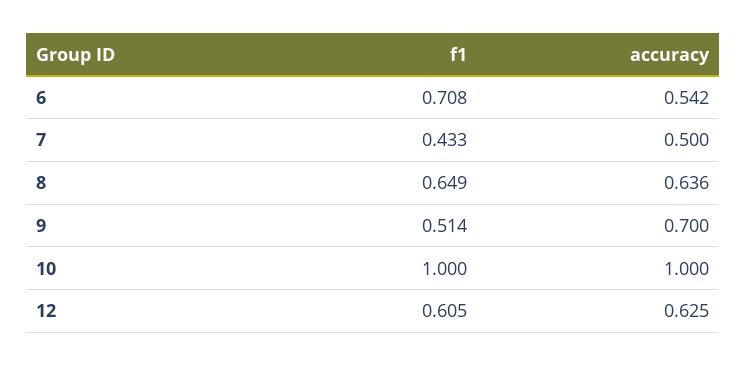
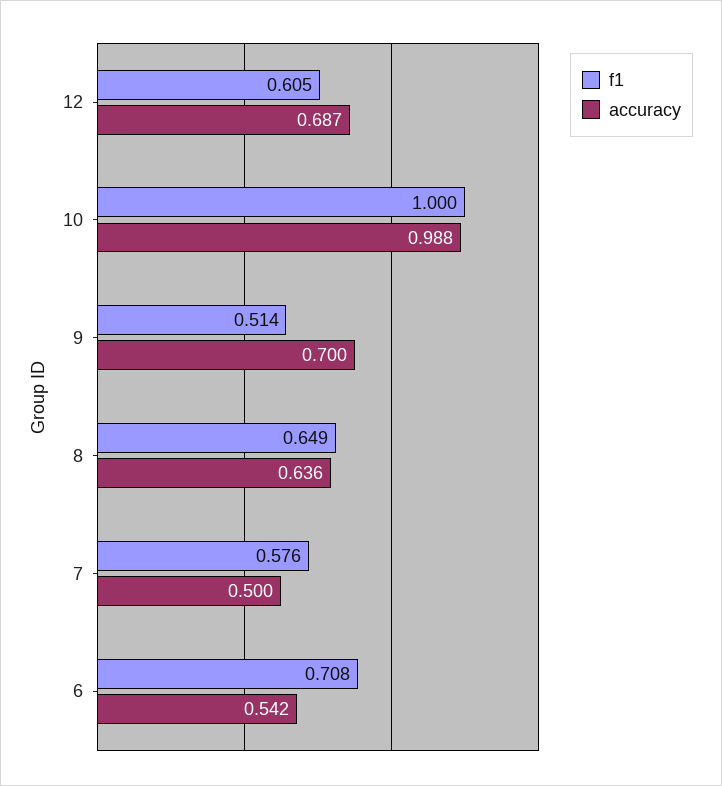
  {
    "f1": {
      "6": 0.708,
-     "7": 0.433,
+     "7": 0.576,
      "8": 0.649,
      "9": 0.514,
      "10": 1,
      "12": 0.605
    },
    "accuracy": {
      "6": 0.542,
      "7": 0.5,
      "8": 0.636,
      "9": 0.7,
-     "10": 1,
+     "10": 0.988,
-     "12": 0.625
+     "12": 0.687
    }
  }

